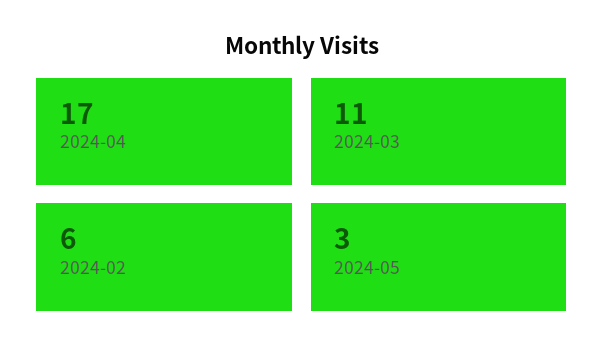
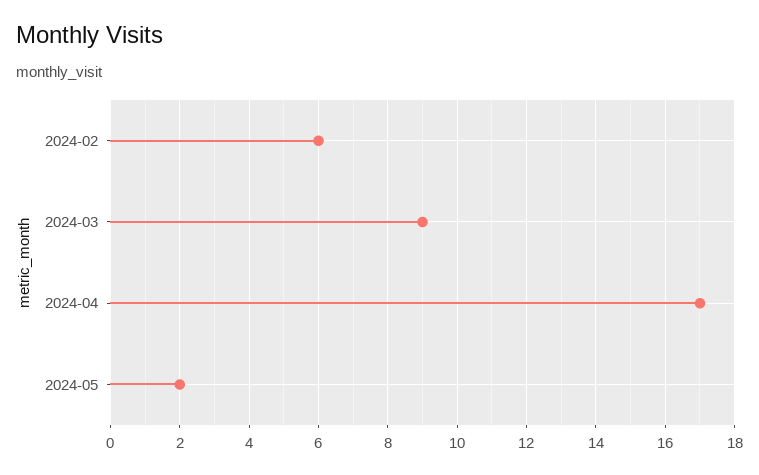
  {
    "2024-04": 17,
-   "2024-03": 11,
+   "2024-03": 9,
    "2024-02": 6,
-   "2024-05": 3
+   "2024-05": 2
  }

